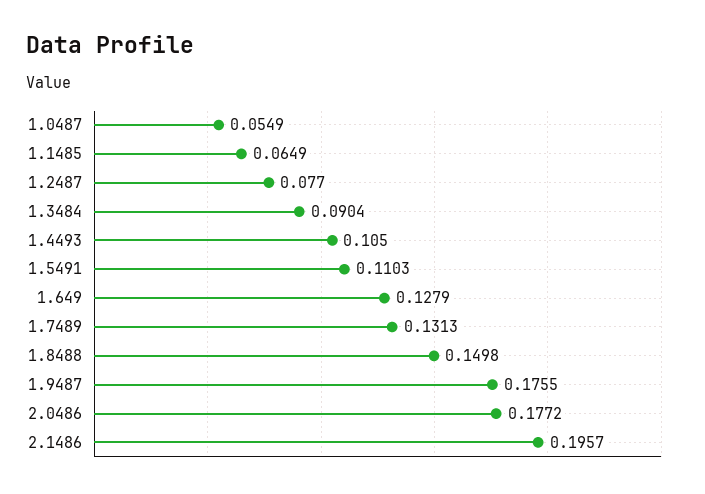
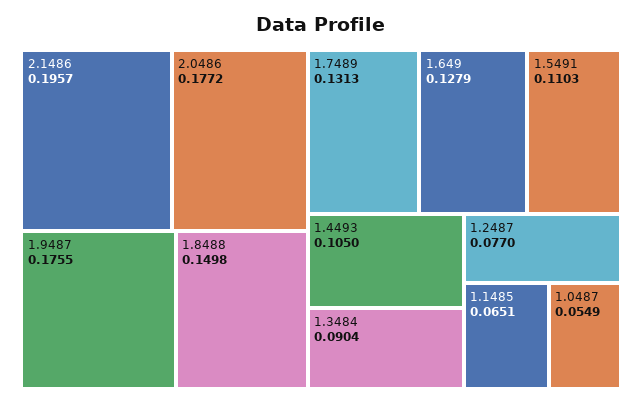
  {
    "1.0487": 0.0549,
-   "1.1485": 0.0649,
+   "1.1485": 0.0651,
    "1.2487": 0.077,
    "1.3484": 0.0904,
    "1.4493": 0.105,
    "1.5491": 0.1103,
    "1.649": 0.1279,
    "1.7489": 0.1313,
    "1.8488": 0.1498,
    "1.9487": 0.1755,
    "2.0486": 0.1772,
    "2.1486": 0.1957
  }

